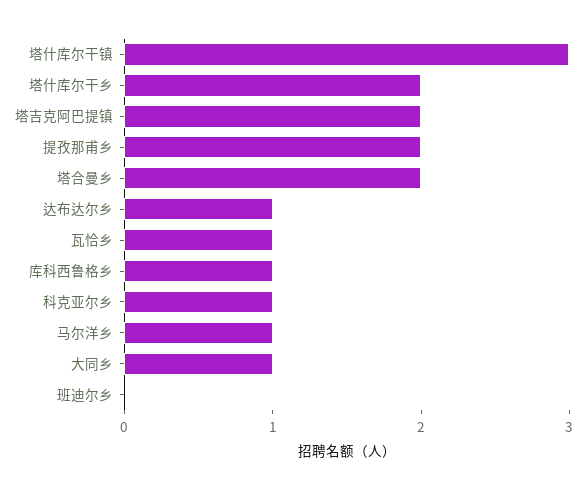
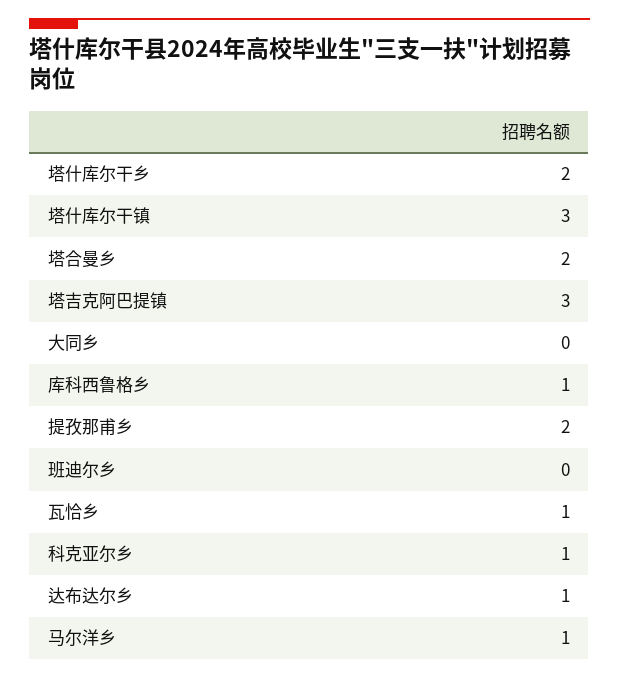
  {
    "塔什库尔干镇": 3,
    "塔什库尔干乡": 2,
-   "塔吉克阿巴提镇": 2,
+   "塔吉克阿巴提镇": 3,
    "提孜那甫乡": 2,
    "塔合曼乡": 2,
    "达布达尔乡": 1,
    "瓦恰乡": 1,
    "库科西鲁格乡": 1,
    "科克亚尔乡": 1,
    "马尔洋乡": 1,
-   "大同乡": 1,
+   "大同乡": 0,
    "班迪尔乡": 0
  }

